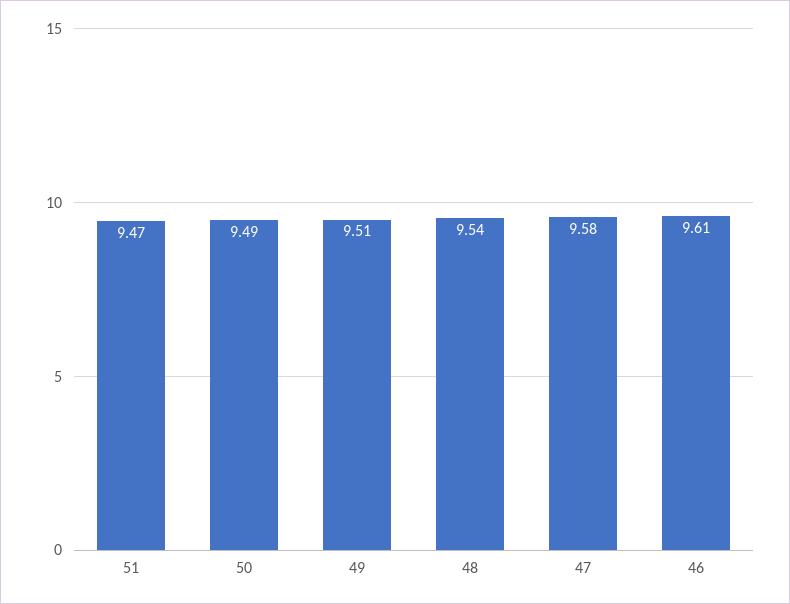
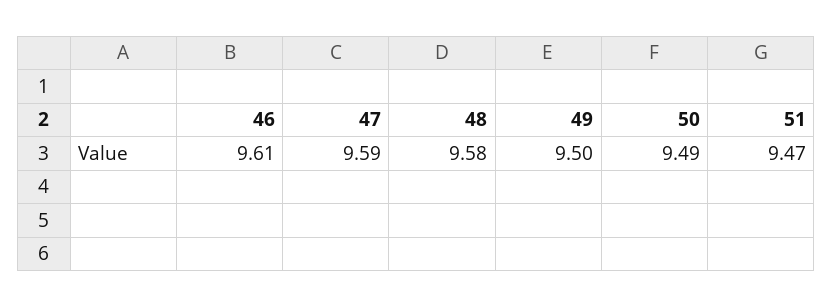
  {
    "51": 9.47,
    "50": 9.49,
-   "49": 9.51,
+   "49": 9.5,
-   "48": 9.54,
+   "48": 9.58,
-   "47": 9.58,
+   "47": 9.59,
    "46": 9.61
  }

